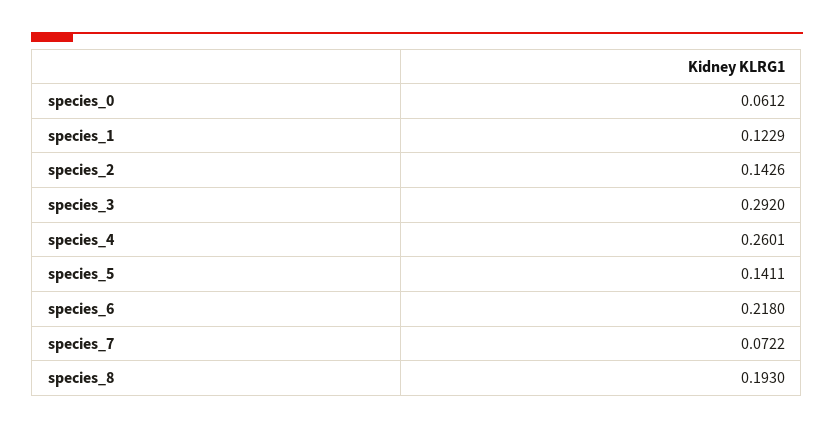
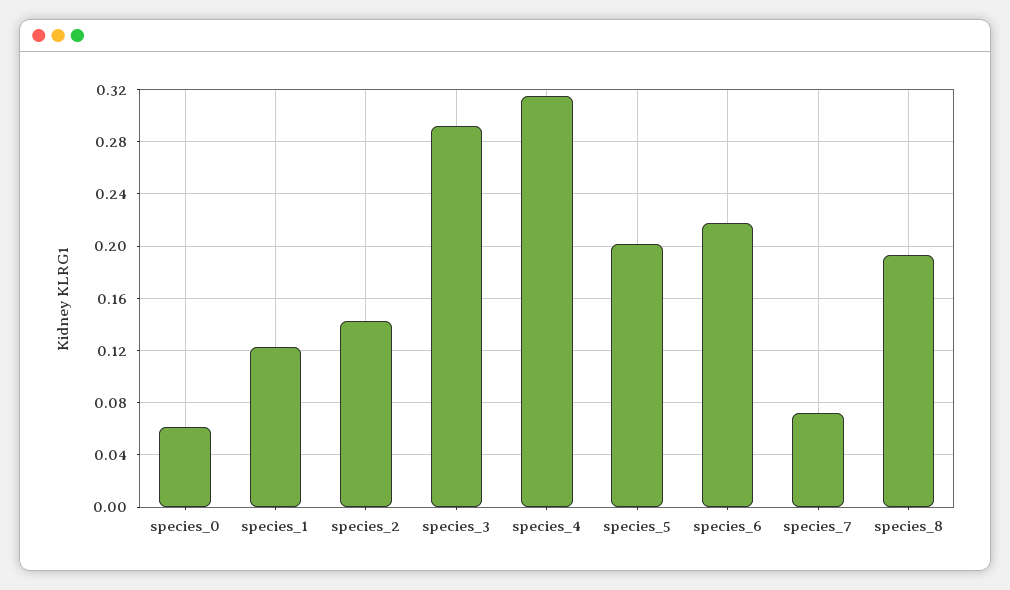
  {
    "species_0": 0.0612,
    "species_1": 0.1229,
    "species_2": 0.1426,
    "species_3": 0.292,
-   "species_4": 0.2601,
+   "species_4": 0.315,
-   "species_5": 0.1411,
+   "species_5": 0.2,
    "species_6": 0.218,
    "species_7": 0.0722,
    "species_8": 0.193
  }

